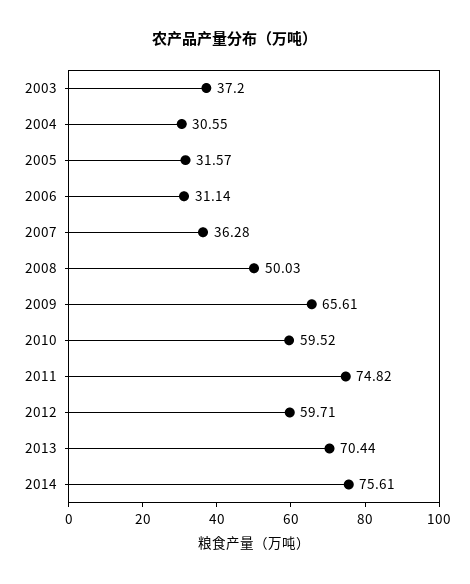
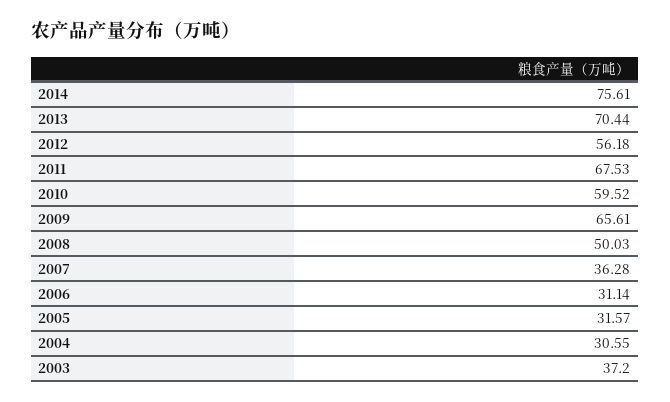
  {
    "2003": 37.2,
    "2004": 30.55,
    "2005": 31.57,
    "2006": 31.14,
    "2007": 36.28,
    "2008": 50.03,
    "2009": 65.61,
    "2010": 59.52,
-   "2011": 74.82,
+   "2011": 67.53,
-   "2012": 59.71,
+   "2012": 56.18,
    "2013": 70.44,
    "2014": 75.61
  }

